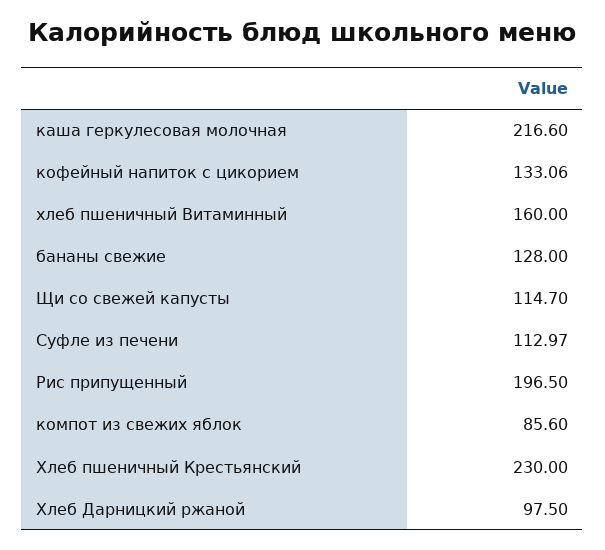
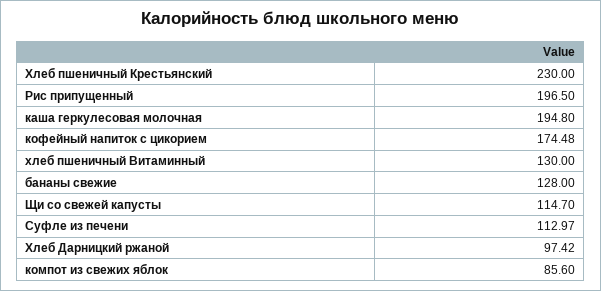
  {
-   "каша геркулесовая молочная": 216.6,
+   "каша геркулесовая молочная": 194.8,
-   "кофейный напиток с цикорием": 133.06,
+   "кофейный напиток с цикорием": 174.48,
-   "хлеб пшеничный Витаминный": 160,
+   "хлеб пшеничный Витаминный": 130,
    "бананы свежие": 128,
    "Щи со свежей капусты": 114.7,
    "Суфле из печени": 112.97,
    "Рис припущенный": 196.5,
    "компот из свежих яблок": 85.6,
    "Хлеб пшеничный Крестьянский": 230,
-   "Хлеб Дарницкий ржаной": 97.5
+   "Хлеб Дарницкий ржаной": 97.42
  }

